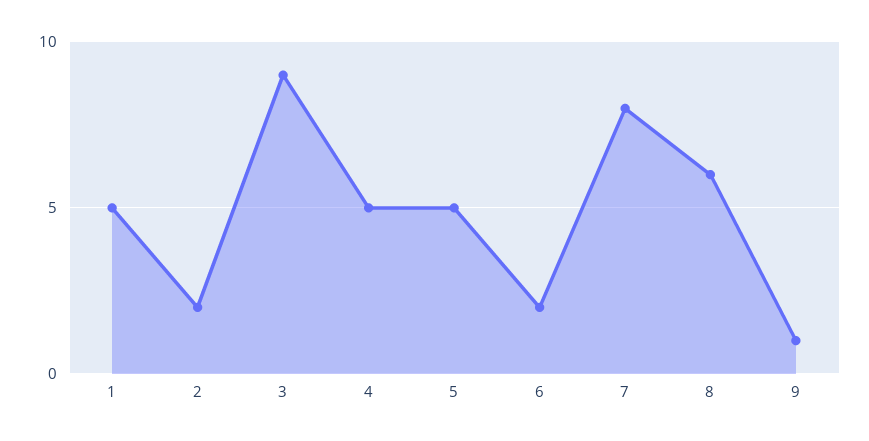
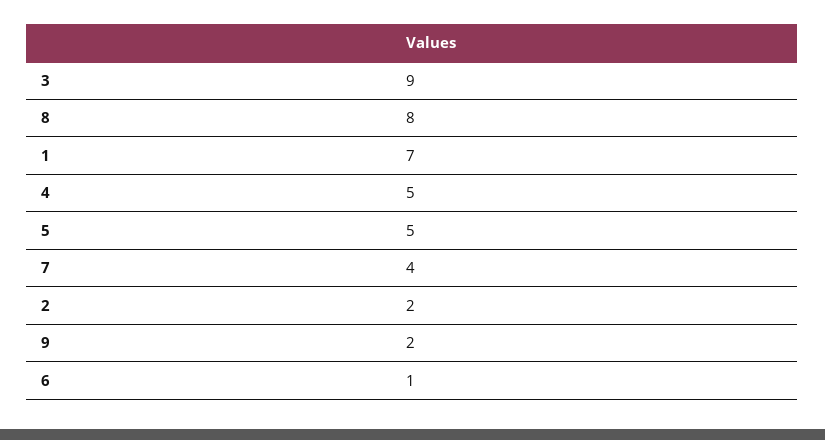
  {
-   "1": 5,
+   "1": 7,
    "2": 2,
    "3": 9,
    "4": 5,
    "5": 5,
-   "6": 2,
+   "6": 1,
-   "7": 8,
+   "7": 4,
-   "8": 6,
+   "8": 8,
-   "9": 1
+   "9": 2
  }

